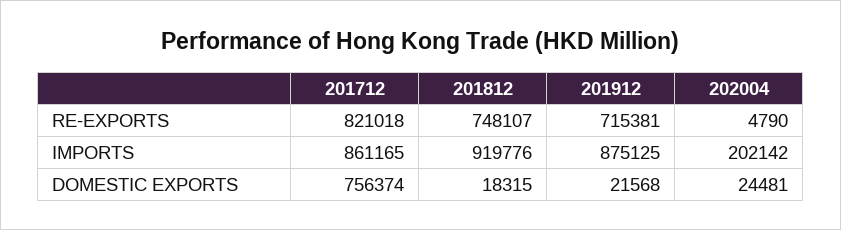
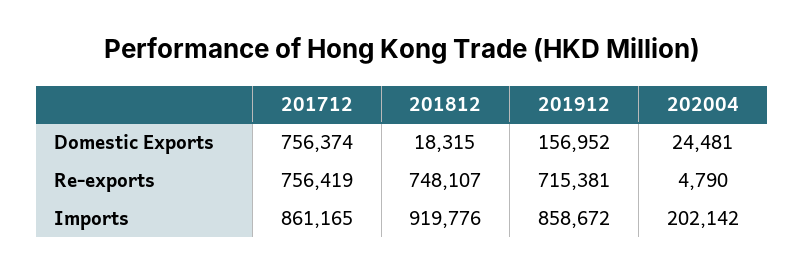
  {
    "201712": {
-     "RE-EXPORTS": 821018,
+     "RE-EXPORTS": 756419,
      "IMPORTS": 861165,
      "DOMESTIC EXPORTS": 756374
    },
    "201812": {
      "RE-EXPORTS": 748107,
      "IMPORTS": 919776,
      "DOMESTIC EXPORTS": 18315
    },
    "201912": {
      "RE-EXPORTS": 715381,
-     "IMPORTS": 875125,
+     "IMPORTS": 858672,
-     "DOMESTIC EXPORTS": 21568
+     "DOMESTIC EXPORTS": 156952
    },
    "202004": {
      "RE-EXPORTS": 4790,
      "IMPORTS": 202142,
      "DOMESTIC EXPORTS": 24481
    }
  }

